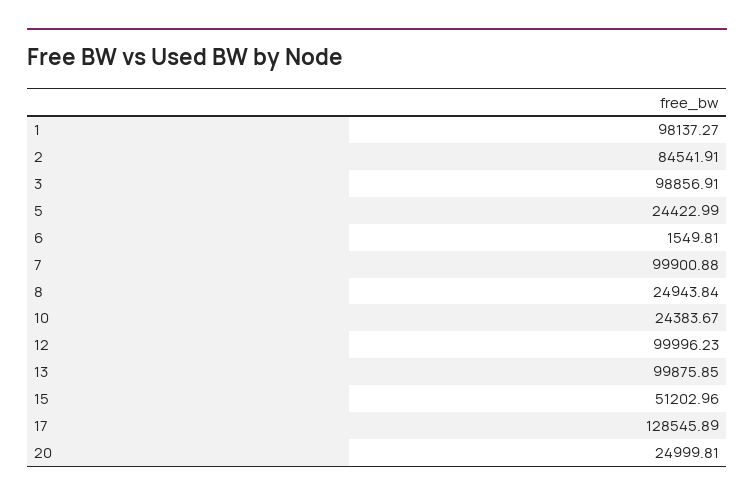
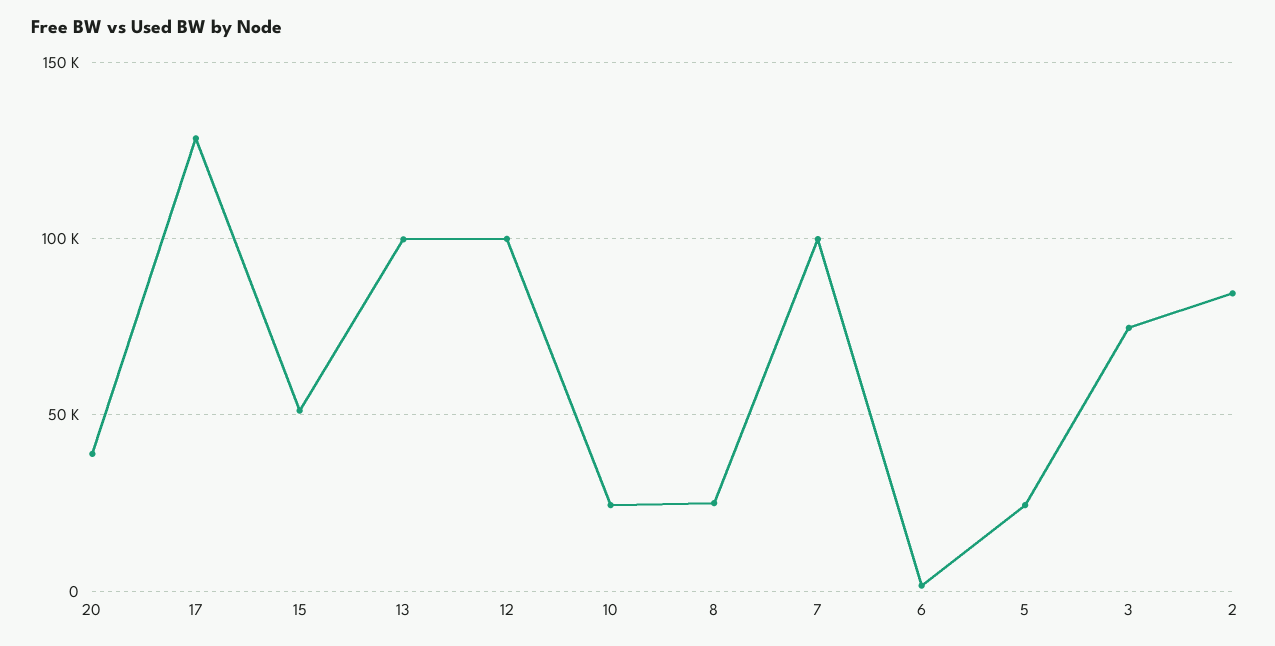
  {
-   "1": 98137.27,
    "2": 84541.91,
-   "3": 98856.91,
+   "3": 75000,
    "5": 24422.99,
    "6": 1549.81,
    "7": 99900.88,
    "8": 24943.84,
    "10": 24383.67,
    "12": 99996.23,
    "13": 99875.85,
    "15": 51202.96,
    "17": 128545.89,
-   "20": 24999.81
+   "20": 40000
  }

